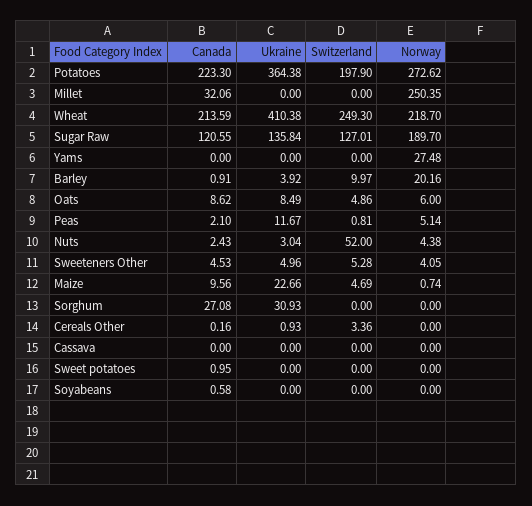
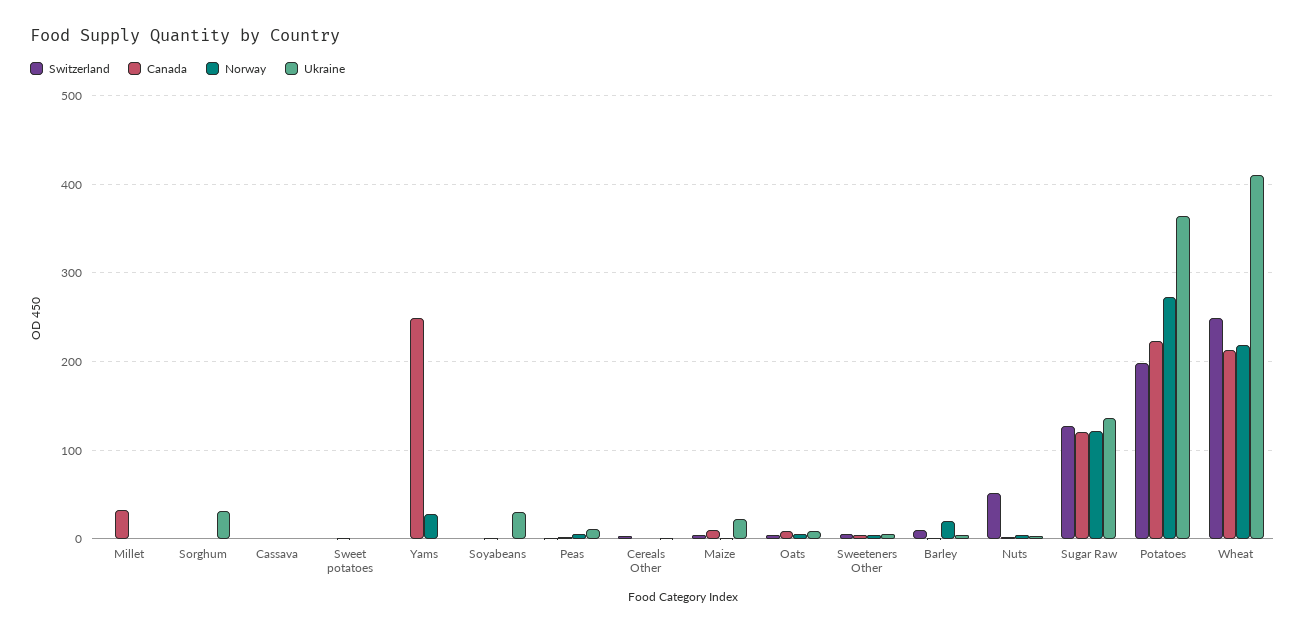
  {
    "Canada": {
      "Potatoes": 223.3,
      "Millet": 32.06,
      "Wheat": 213.59,
      "Sugar Raw": 120.55,
-     "Yams": 0,
+     "Yams": 250,
      "Barley": 0.91,
      "Oats": 8.62,
      "Peas": 2.1,
      "Nuts": 2.43,
      "Sweeteners Other": 4.53,
      "Maize": 9.56,
-     "Sorghum": 27.08,
+     "Sorghum": 0,
      "Cereals Other": 0.16,
      "Cassava": 0,
      "Sweet potatoes": 0.95,
      "Soyabeans": 0.58
    },
    "Ukraine": {
      "Potatoes": 364.38,
      "Millet": 0,
      "Wheat": 410.38,
      "Sugar Raw": 135.84,
      "Yams": 0,
      "Barley": 3.92,
      "Oats": 8.49,
      "Peas": 11.67,
      "Nuts": 3.04,
      "Sweeteners Other": 4.96,
      "Maize": 22.66,
      "Sorghum": 30.93,
      "Cereals Other": 0.93,
      "Cassava": 0,
      "Sweet potatoes": 0,
-     "Soyabeans": 0
+     "Soyabeans": 30
    },
    "Switzerland": {
      "Potatoes": 197.9,
      "Millet": 0,
      "Wheat": 249.3,
      "Sugar Raw": 127.01,
      "Yams": 0,
      "Barley": 9.97,
      "Oats": 4.86,
      "Peas": 0.81,
      "Nuts": 52,
      "Sweeteners Other": 5.28,
      "Maize": 4.69,
      "Sorghum": 0,
      "Cereals Other": 3.36,
      "Cassava": 0,
      "Sweet potatoes": 0,
      "Soyabeans": 0
    },
    "Norway": {
      "Potatoes": 272.62,
-     "Millet": 250.35,
+     "Millet": 0,
      "Wheat": 218.7,
-     "Sugar Raw": 189.7,
+     "Sugar Raw": 120,
      "Yams": 27.48,
      "Barley": 20.16,
      "Oats": 6,
      "Peas": 5.14,
      "Nuts": 4.38,
      "Sweeteners Other": 4.05,
      "Maize": 0.74,
      "Sorghum": 0,
      "Cereals Other": 0,
      "Cassava": 0,
      "Sweet potatoes": 0,
      "Soyabeans": 0
    }
  }

